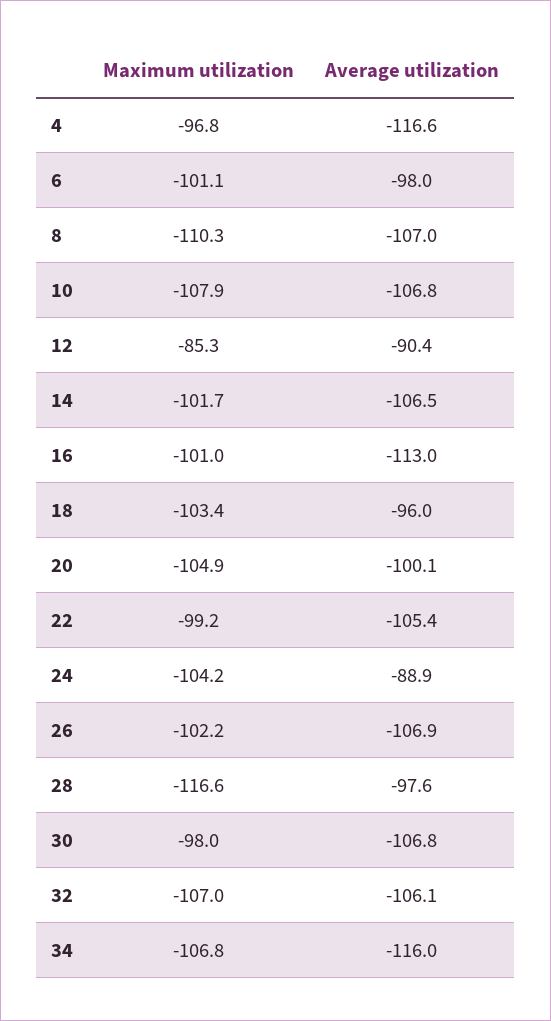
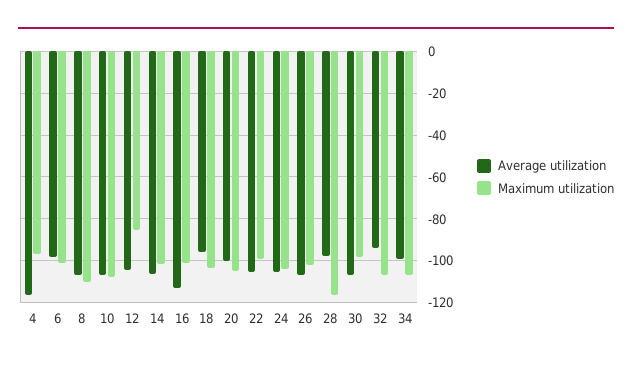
  {
    "Maximum utilization": {
      "4": -96.8,
      "6": -101.1,
      "8": -110.3,
      "10": -107.9,
      "12": -85.3,
      "14": -101.7,
      "16": -101,
      "18": -103.4,
      "20": -104.9,
      "22": -99.2,
      "24": -104.2,
      "26": -102.2,
      "28": -116.6,
      "30": -98,
      "32": -107,
      "34": -106.8
    },
    "Average utilization": {
      "4": -116.6,
      "6": -98,
      "8": -107,
      "10": -106.8,
-     "12": -90.4,
+     "12": -105,
      "14": -106.5,
      "16": -113,
      "18": -96,
      "20": -100.1,
      "22": -105.4,
-     "24": -88.9,
+     "24": -105,
      "26": -106.9,
      "28": -97.6,
      "30": -106.8,
-     "32": -106.1,
+     "32": -95,
-     "34": -116
+     "34": -100
    }
  }

